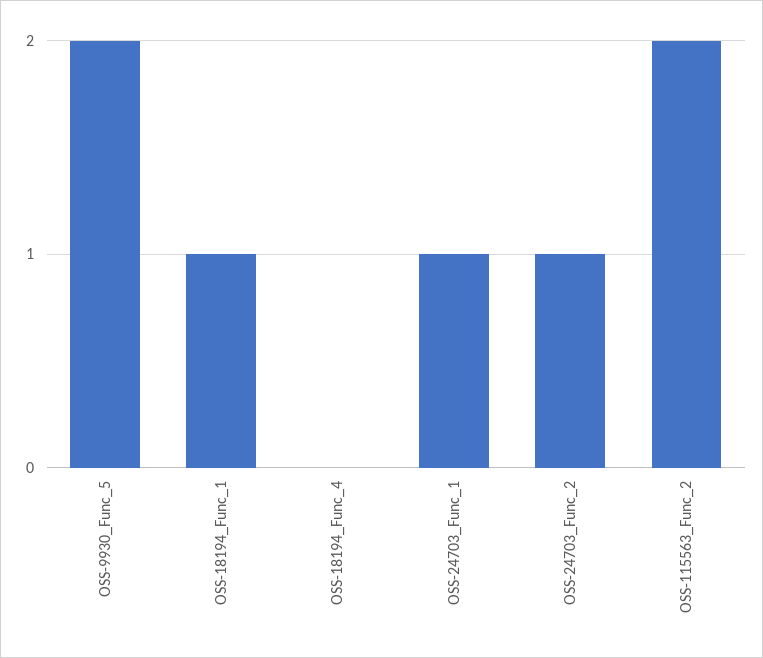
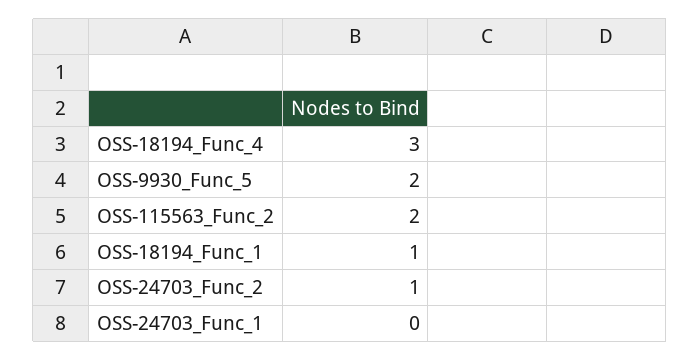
  {
    "OSS-9930_Func_5": 2,
    "OSS-18194_Func_1": 1,
-   "OSS-18194_Func_4": 0,
+   "OSS-18194_Func_4": 3,
-   "OSS-24703_Func_1": 1,
+   "OSS-24703_Func_1": 0,
    "OSS-24703_Func_2": 1,
    "OSS-115563_Func_2": 2
  }

